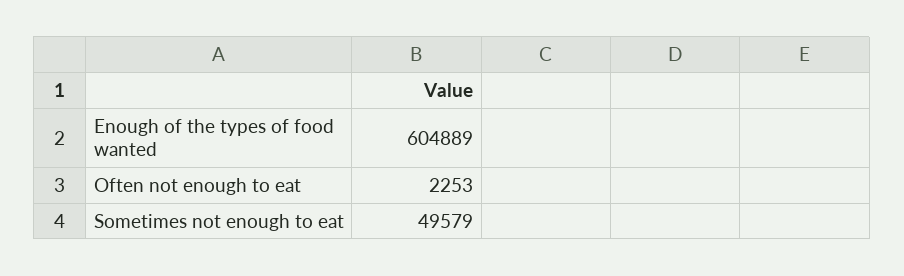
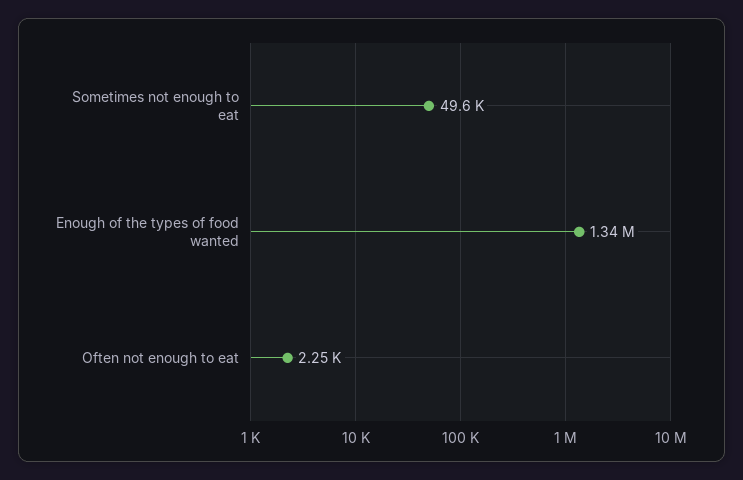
  {
-   "Enough of the types of food wanted": 604889,
+   "Enough of the types of food wanted": 1340000,
    "Often not enough to eat": 2253,
    "Sometimes not enough to eat": 49579
  }

